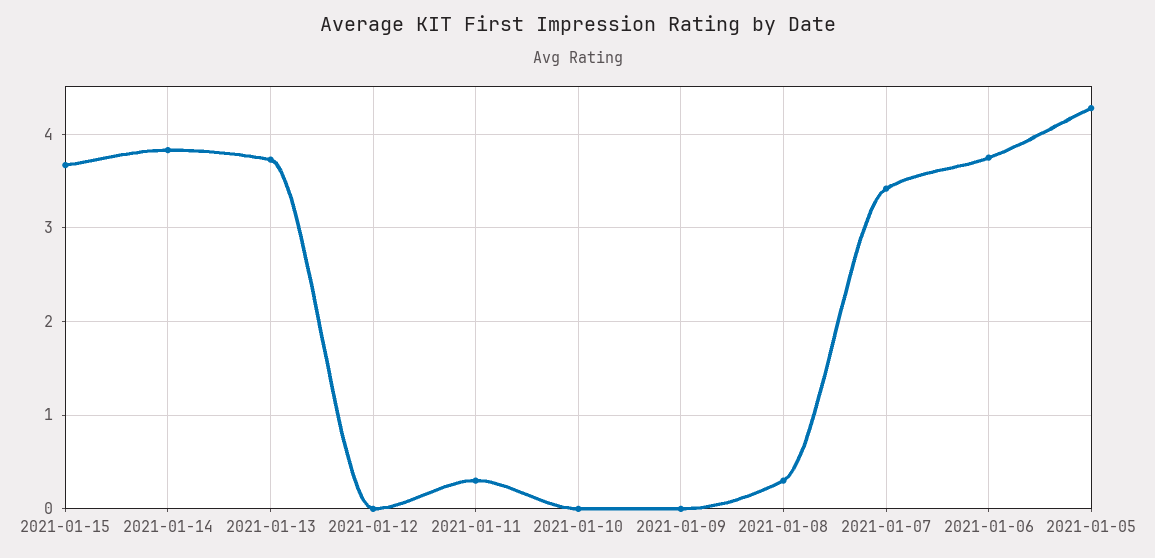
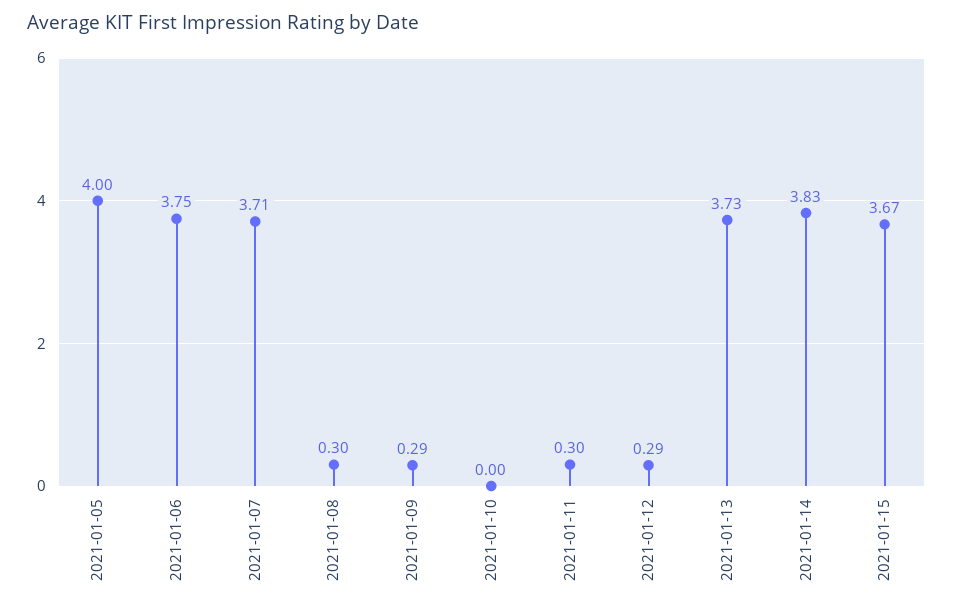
  {
    "2021-01-15": 3.67,
    "2021-01-14": 3.83,
    "2021-01-13": 3.73,
-   "2021-01-12": 0,
+   "2021-01-12": 0.29,
    "2021-01-11": 0.3,
    "2021-01-10": 0,
-   "2021-01-09": 0,
+   "2021-01-09": 0.29,
    "2021-01-08": 0.3,
-   "2021-01-07": 3.4,
+   "2021-01-07": 3.71,
    "2021-01-06": 3.75,
-   "2021-01-05": 4.3
+   "2021-01-05": 4
  }

